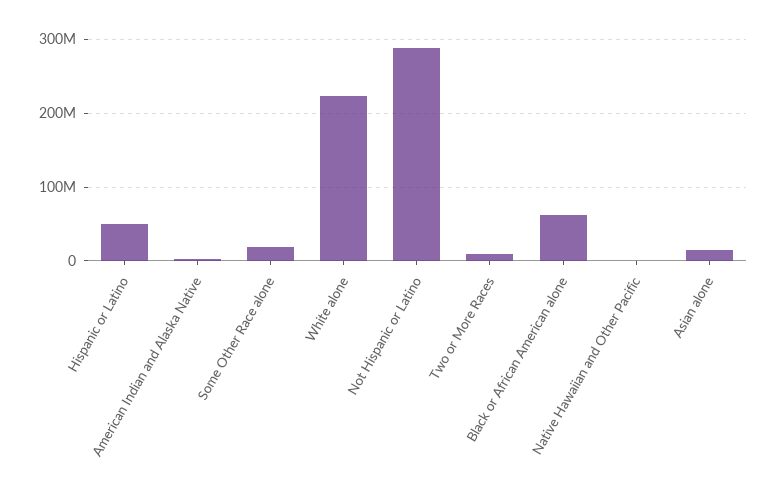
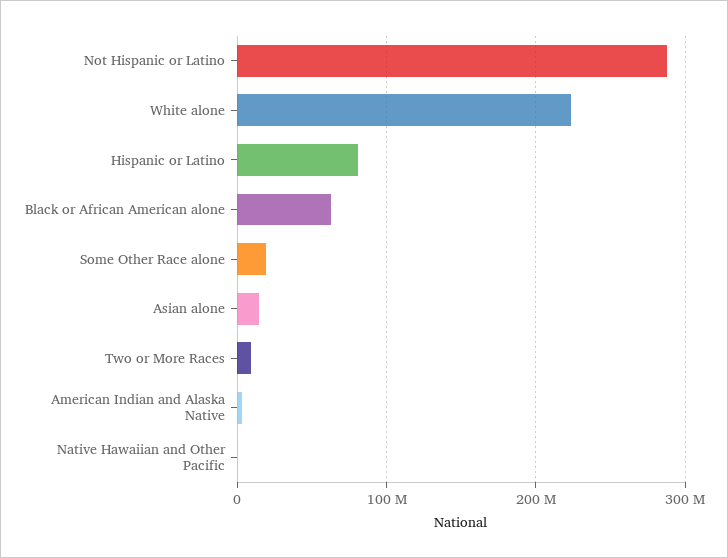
  {
-   "Hispanic or Latino": 50000000,
+   "Hispanic or Latino": 80000000,
    "American Indian and Alaska Native": 0,
    "Some Other Race alone": 20000000,
    "White alone": 220000000,
    "Not Hispanic or Latino": 290000000,
    "Two or More Races": 10000000,
    "Black or African American alone": 60000000,
    "Native Hawaiian and Other Pacific": 0,
    "Asian alone": 10000000
  }

